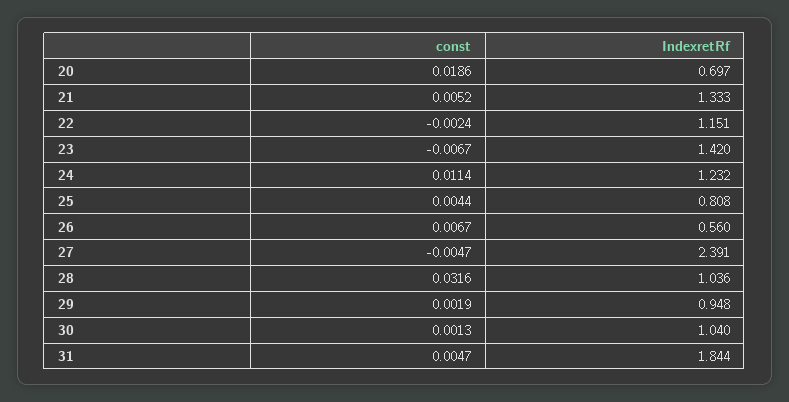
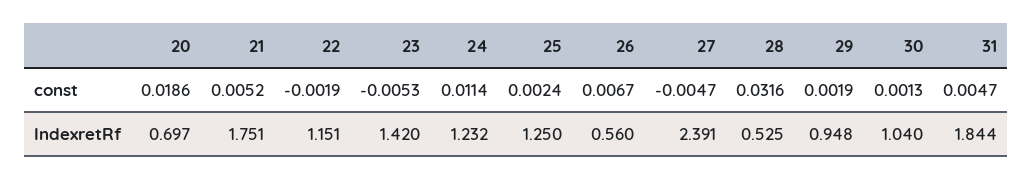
  {
    "const": {
      "20": 0.0186,
      "21": 0.0052,
-     "22": -0.0024,
+     "22": -0.0019,
-     "23": -0.0067,
+     "23": -0.0053,
      "24": 0.0114,
-     "25": 0.0044,
+     "25": 0.0024,
      "26": 0.0067,
      "27": -0.0047,
      "28": 0.0316,
      "29": 0.0019,
      "30": 0.0013,
      "31": 0.0047
    },
    "IndexretRf": {
      "20": 0.697,
-     "21": 1.333,
+     "21": 1.751,
      "22": 1.151,
      "23": 1.42,
      "24": 1.232,
-     "25": 0.808,
+     "25": 1.25,
      "26": 0.56,
      "27": 2.391,
-     "28": 1.036,
+     "28": 0.525,
      "29": 0.948,
      "30": 1.04,
      "31": 1.844
    }
  }

